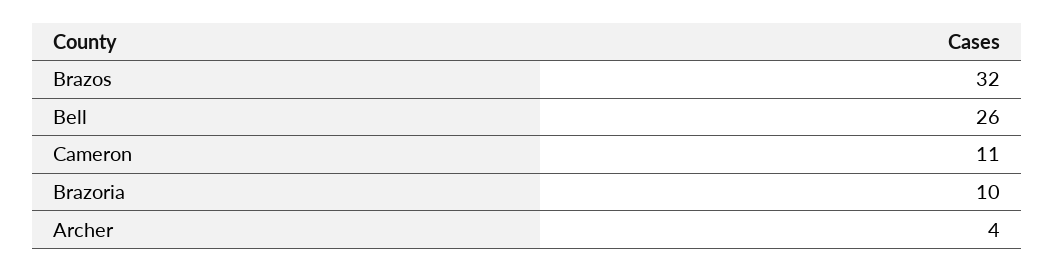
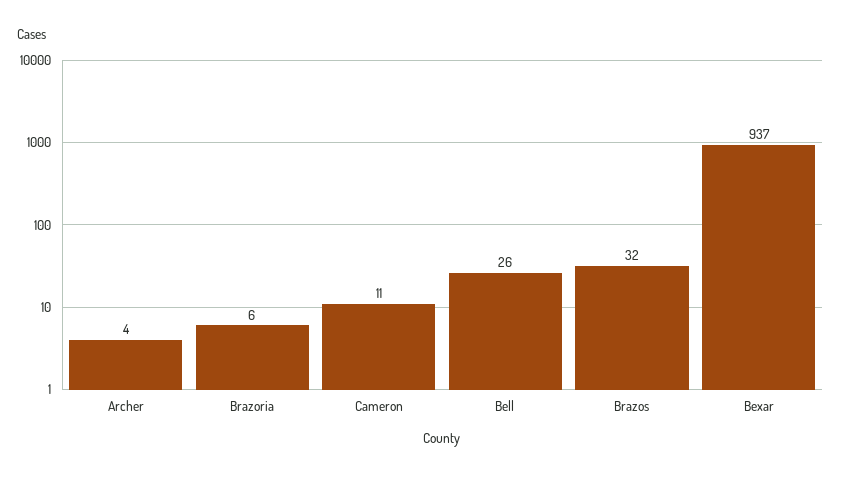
  {
    "Brazos": 32,
    "Bell": 26,
    "Cameron": 11,
-   "Brazoria": 10,
+   "Brazoria": 6,
-   "Archer": 4
+   "Archer": 4,
+   "Bexar": 937
  }

